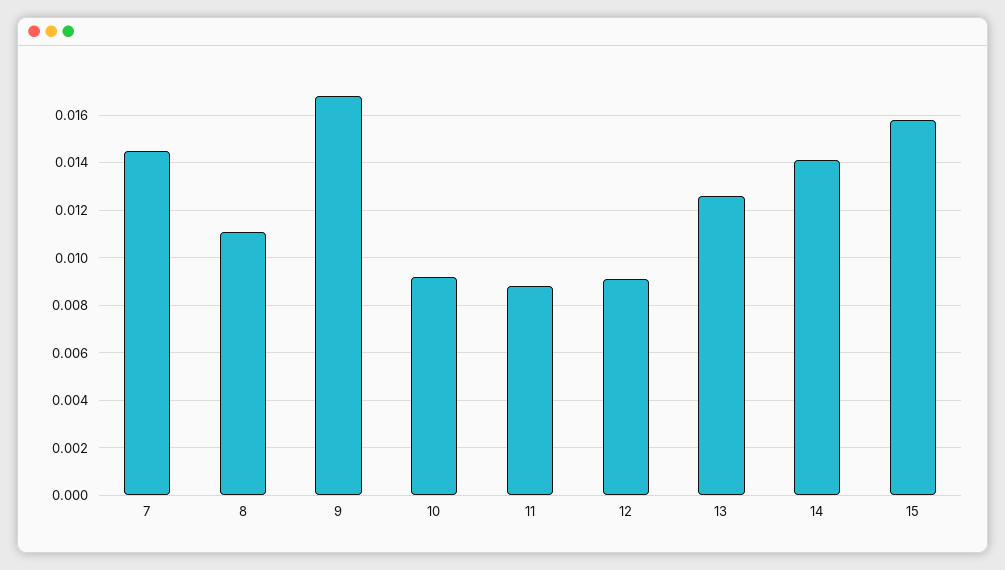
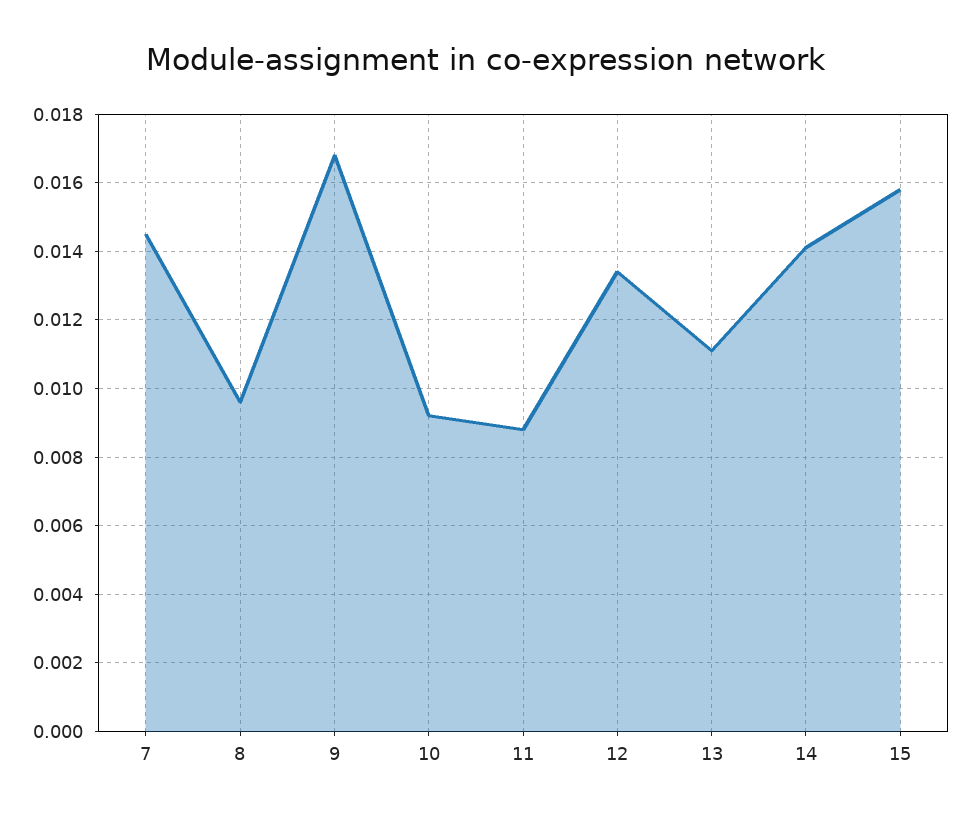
  {
    "7": 0.0145,
-   "8": 0.011,
+   "8": 0.0095,
    "9": 0.017,
    "10": 0.009,
    "11": 0.009,
-   "12": 0.009,
+   "12": 0.0135,
-   "13": 0.0125,
+   "13": 0.011,
    "14": 0.014,
    "15": 0.016
  }

